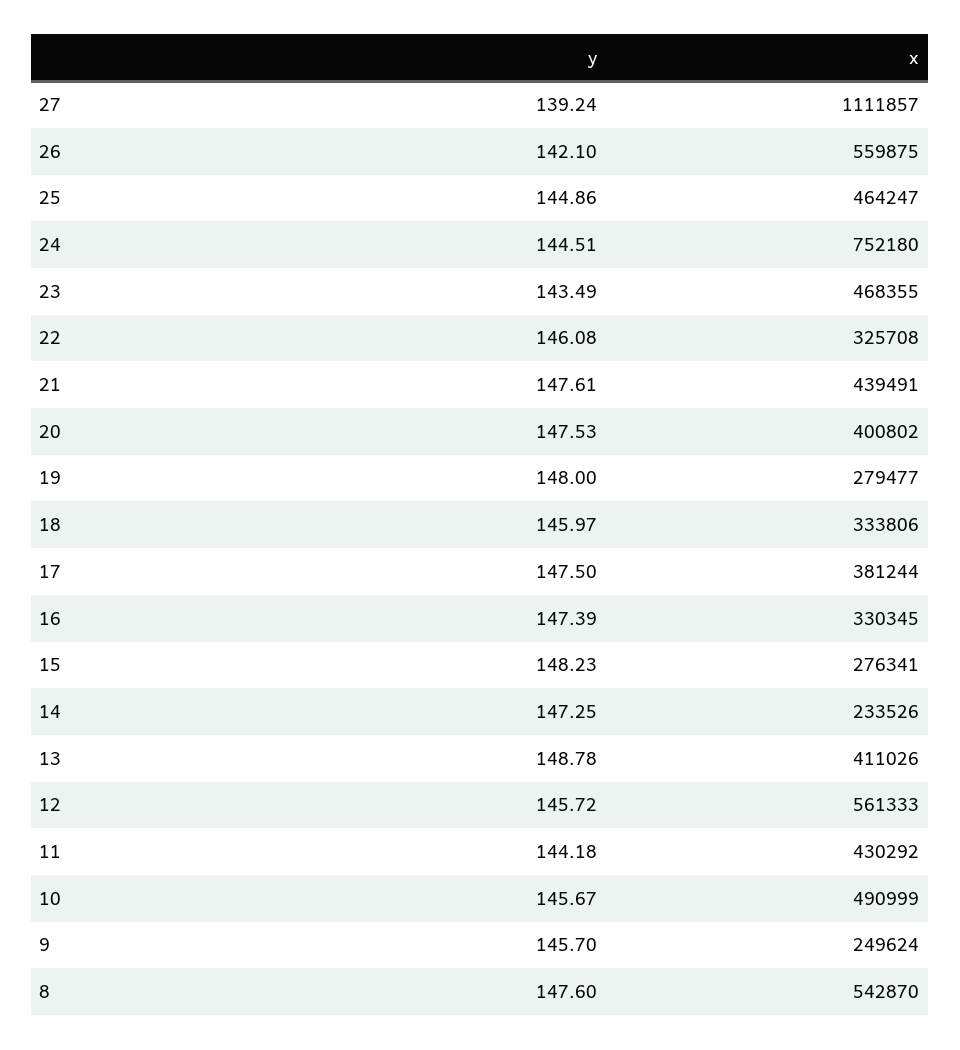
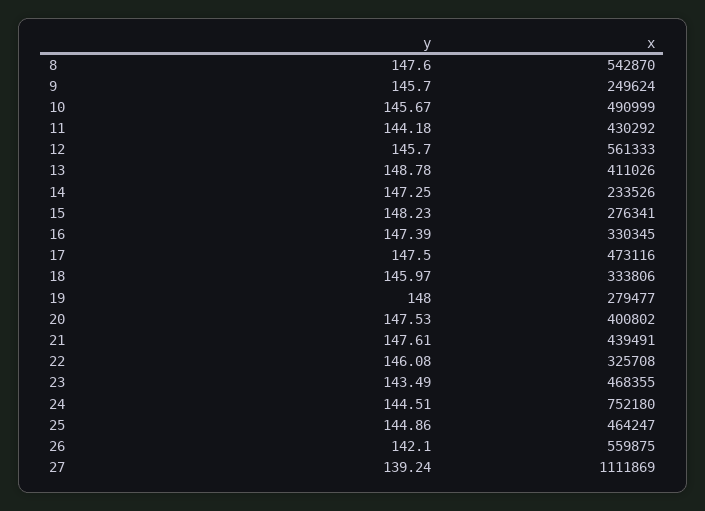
  {
    "y": {
      "27": 139.24,
      "26": 142.1,
      "25": 144.86,
      "24": 144.51,
      "23": 143.49,
      "22": 146.08,
      "21": 147.61,
      "20": 147.53,
      "19": 148,
      "18": 145.97,
      "17": 147.5,
      "16": 147.39,
      "15": 148.23,
      "14": 147.25,
      "13": 148.78,
-     "12": 145.72,
+     "12": 145.7,
      "11": 144.18,
      "10": 145.67,
      "9": 145.7,
      "8": 147.6
    },
    "x": {
-     "27": 1111857,
+     "27": 1111869,
      "26": 559875,
      "25": 464247,
      "24": 752180,
      "23": 468355,
      "22": 325708,
      "21": 439491,
      "20": 400802,
      "19": 279477,
      "18": 333806,
-     "17": 381244,
+     "17": 473116,
      "16": 330345,
      "15": 276341,
      "14": 233526,
      "13": 411026,
      "12": 561333,
      "11": 430292,
      "10": 490999,
      "9": 249624,
      "8": 542870
    }
  }

